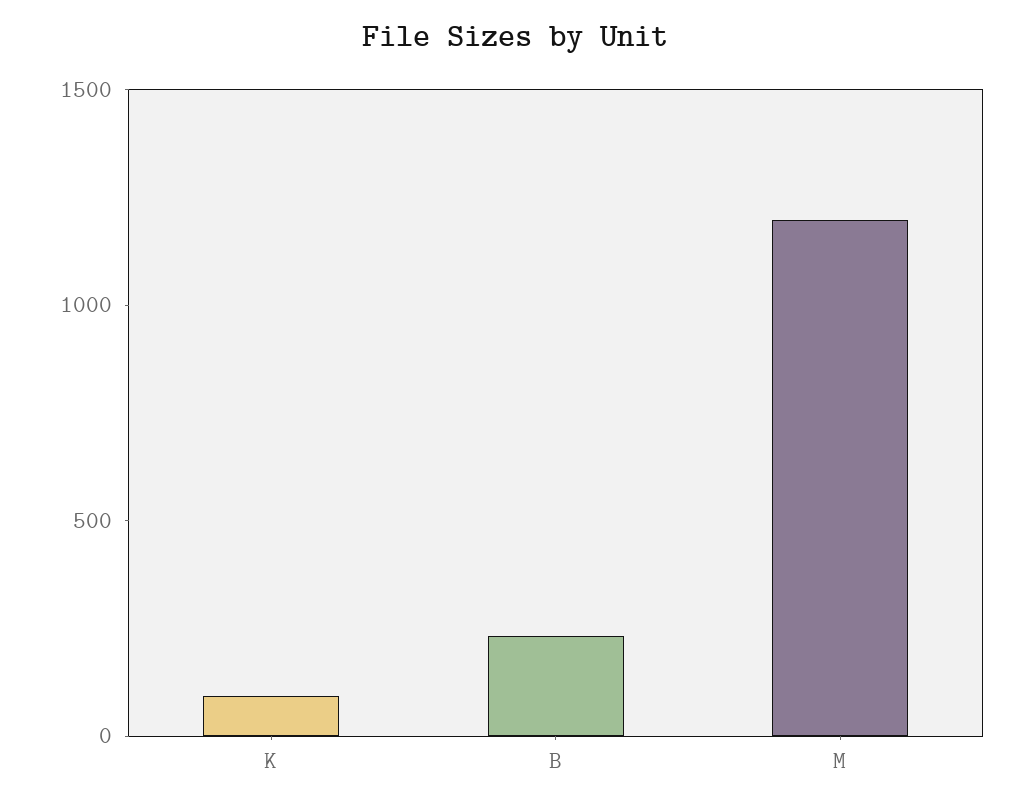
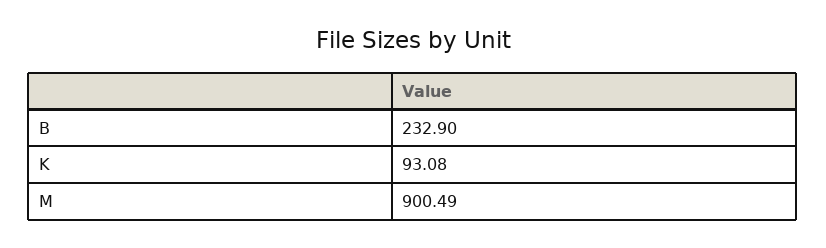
  {
    "K": 93.08,
    "B": 232.9,
-   "M": 1200
+   "M": 900.49
  }

